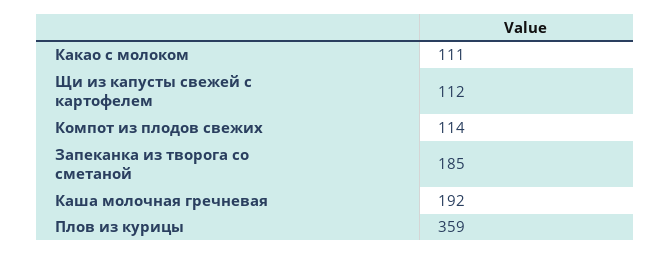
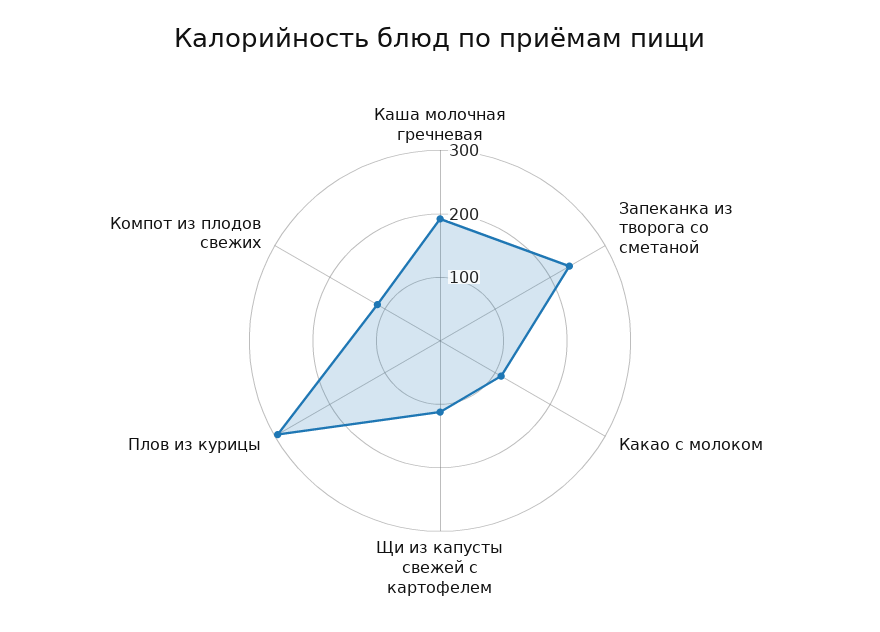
  {
    "Какао с молоком": 111,
    "Щи из капусты свежей с картофелем": 112,
    "Компот из плодов свежих": 114,
-   "Запеканка из творога со сметаной": 185,
+   "Запеканка из творога со сметаной": 240,
    "Каша молочная гречневая": 192,
-   "Плов из курицы": 359
+   "Плов из курицы": 300
  }

